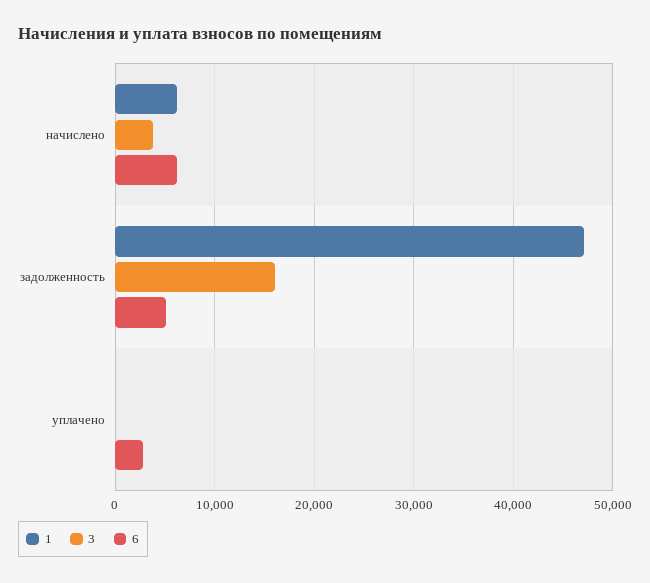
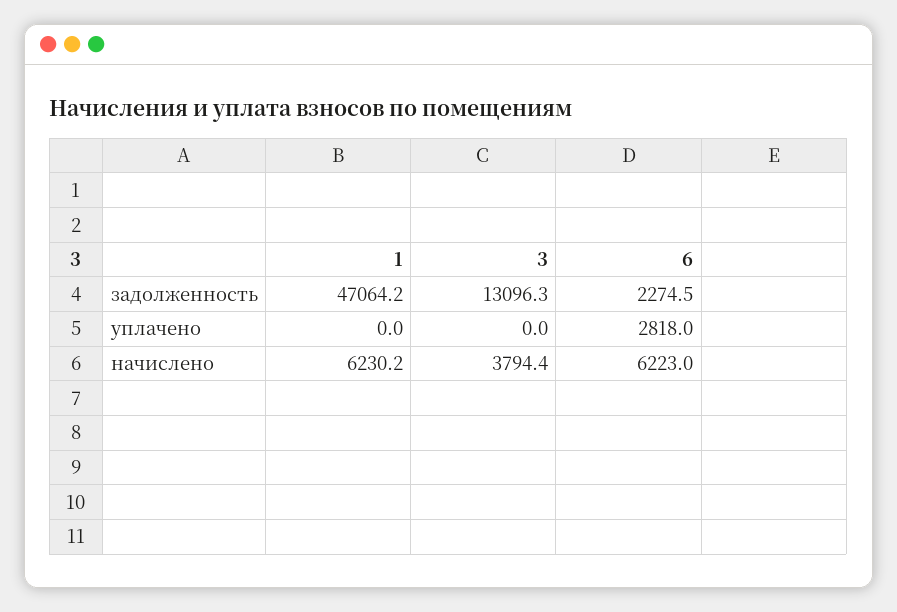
  {
    "1": {
      "начислено": 6230.2,
      "задолженность": 47064.2,
      "уплачено": 0
    },
    "3": {
      "начислено": 3794.4,
-     "задолженность": 16000,
+     "задолженность": 13096.3,
      "уплачено": 0
    },
    "6": {
      "начислено": 6223,
-     "задолженность": 5000,
+     "задолженность": 2274.5,
      "уплачено": 2818
    }
  }

